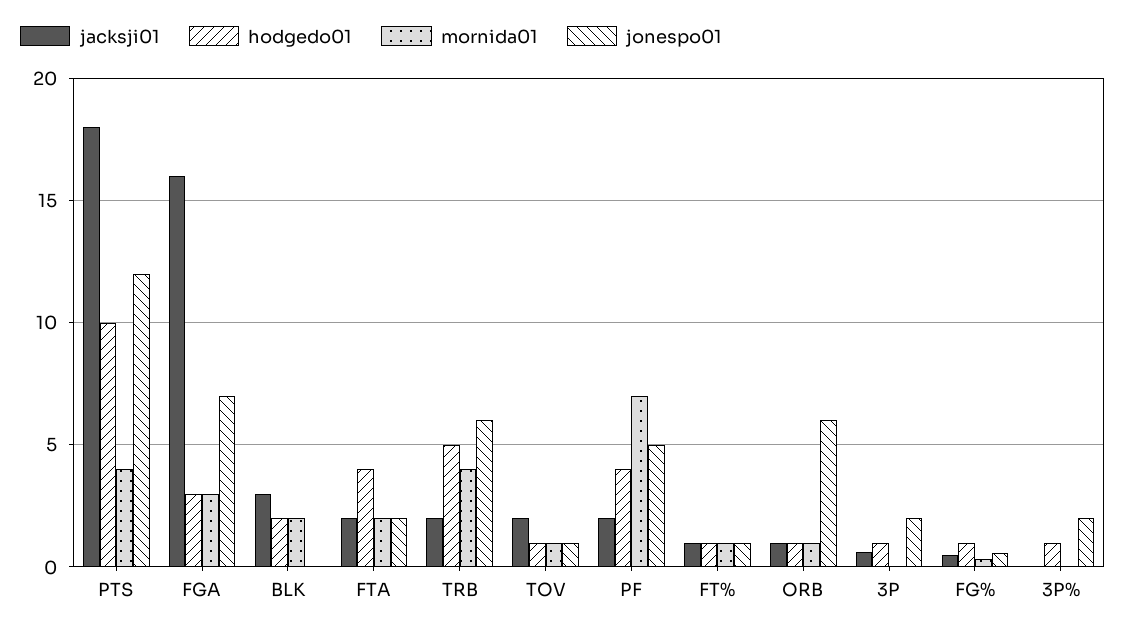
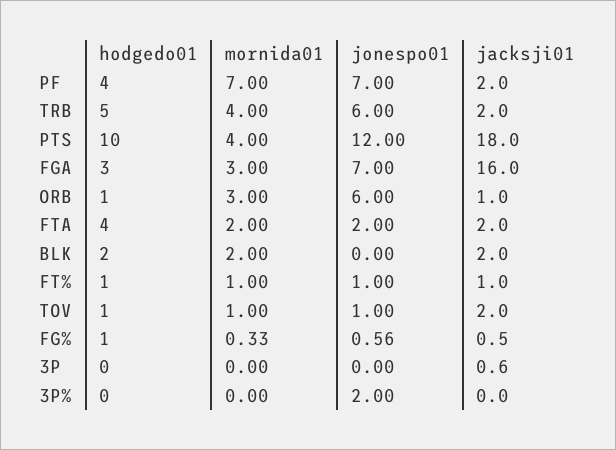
  {
    "jacksji01": {
      "PTS": 18,
      "FGA": 16,
-     "BLK": 3,
+     "BLK": 2,
      "FTA": 2,
      "TRB": 2,
      "TOV": 2,
      "PF": 2,
      "FT%": 1,
      "ORB": 1,
      "3P": 0.6,
      "FG%": 0.5,
      "3P%": 0
    },
    "hodgedo01": {
      "PTS": 10,
      "FGA": 3,
      "BLK": 2,
      "FTA": 4,
      "TRB": 5,
      "TOV": 1,
      "PF": 4,
      "FT%": 1,
      "ORB": 1,
-     "3P": 1,
+     "3P": 0,
      "FG%": 1,
-     "3P%": 1
+     "3P%": 0
    },
    "mornida01": {
      "PTS": 4,
      "FGA": 3,
      "BLK": 2,
      "FTA": 2,
      "TRB": 4,
      "TOV": 1,
      "PF": 7,
      "FT%": 1,
-     "ORB": 1,
+     "ORB": 3,
      "3P": 0,
      "FG%": 0.33,
      "3P%": 0
    },
    "jonespo01": {
      "PTS": 12,
      "FGA": 7,
      "BLK": 0,
      "FTA": 2,
      "TRB": 6,
      "TOV": 1,
-     "PF": 5,
+     "PF": 7,
      "FT%": 1,
      "ORB": 6,
-     "3P": 2,
+     "3P": 0,
      "FG%": 0.56,
      "3P%": 2
    }
  }

